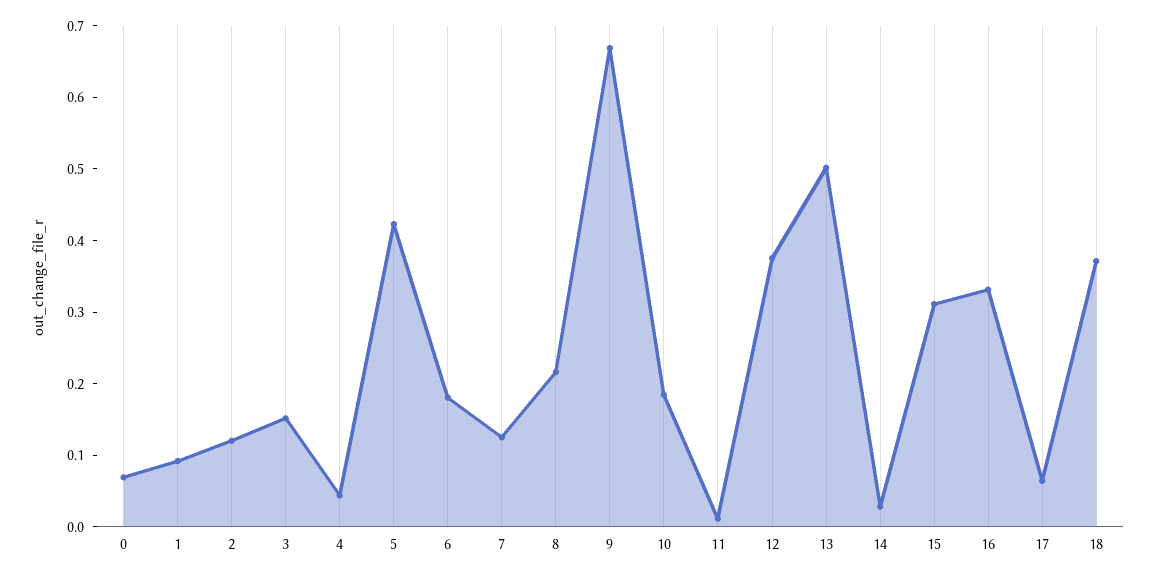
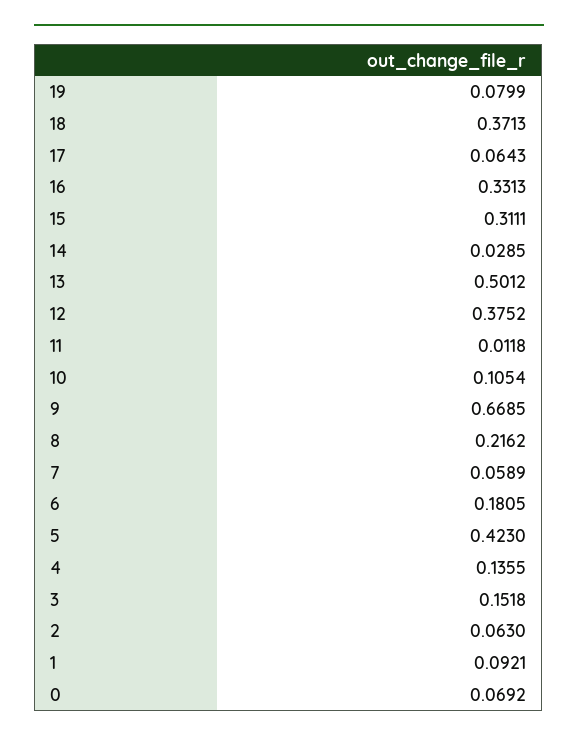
  {
    "0": 0.0692,
    "1": 0.0921,
-   "2": 0.12,
+   "2": 0.063,
    "3": 0.1518,
-   "4": 0.04,
+   "4": 0.1355,
    "5": 0.423,
    "6": 0.1805,
-   "7": 0.12,
+   "7": 0.0589,
    "8": 0.2162,
    "9": 0.6685,
-   "10": 0.18,
+   "10": 0.1054,
    "11": 0.0118,
    "12": 0.3752,
    "13": 0.5012,
    "14": 0.0285,
    "15": 0.3111,
    "16": 0.3313,
    "17": 0.0643,
-   "18": 0.3713
+   "18": 0.3713,
+   "19": 0.0799
  }

